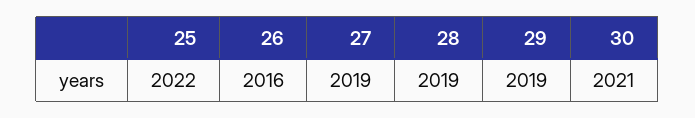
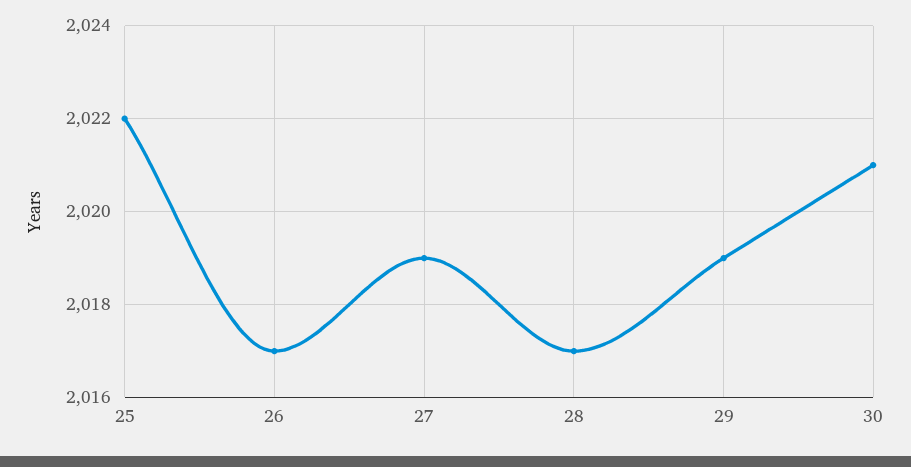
  {
    "25": 2022,
-   "26": 2016,
+   "26": 2017,
    "27": 2019,
-   "28": 2019,
+   "28": 2017,
    "29": 2019,
    "30": 2021
  }

